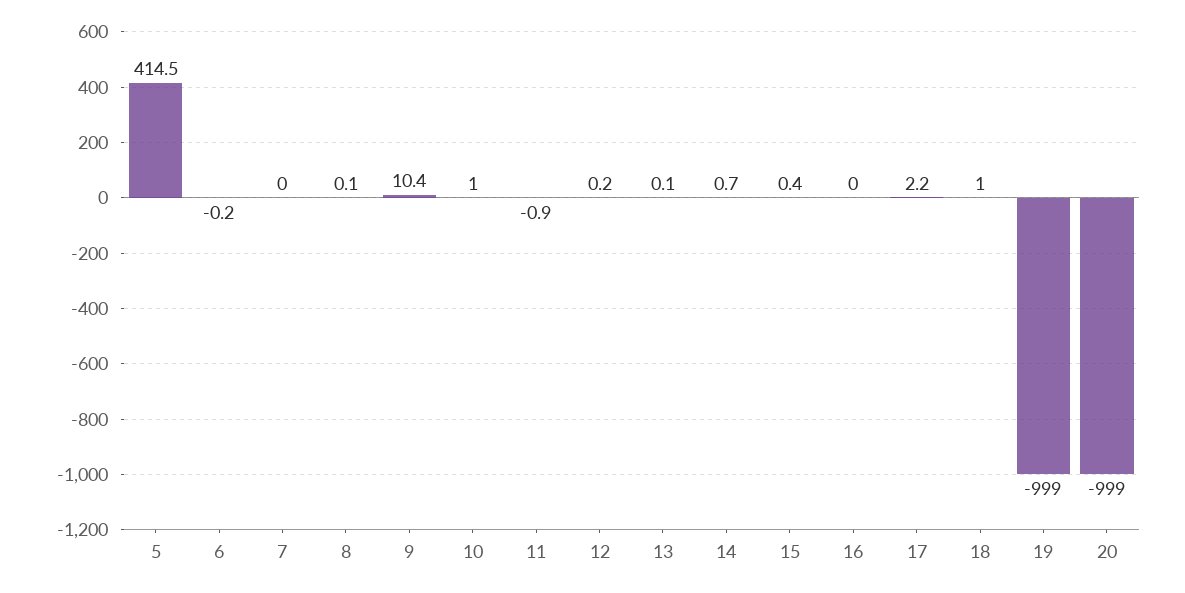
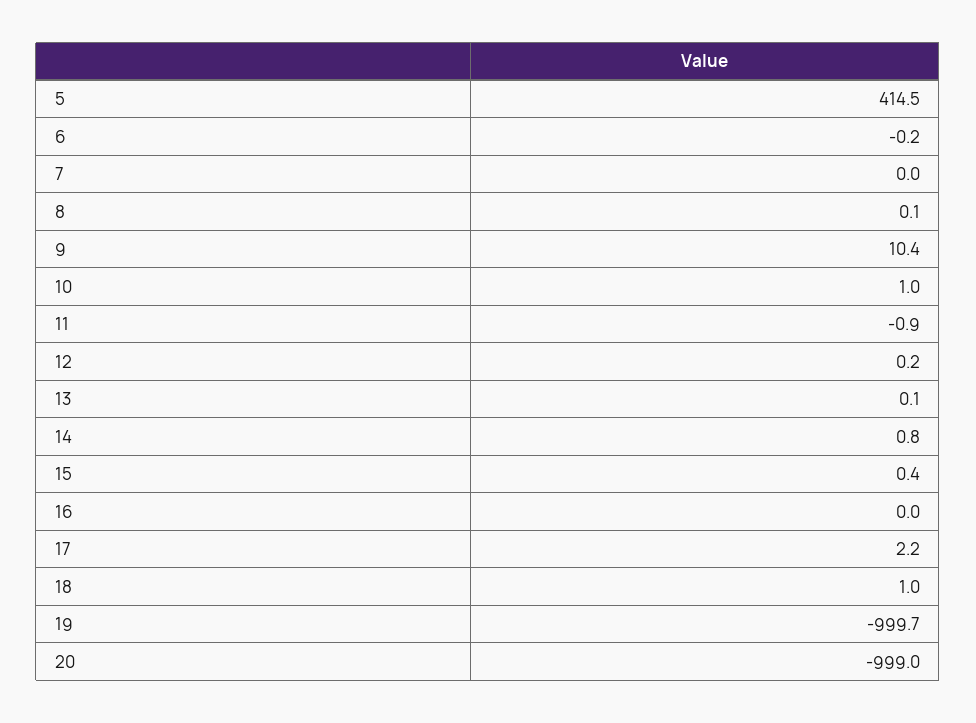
  {
    "5": 414.5,
    "6": -0.2,
    "7": 0,
    "8": 0.1,
    "9": 10.4,
    "10": 1,
    "11": -0.9,
    "12": 0.2,
    "13": 0.1,
-   "14": 0.7,
+   "14": 0.8,
    "15": 0.4,
    "16": 0,
    "17": 2.2,
    "18": 1,
-   "19": -999,
+   "19": -999.7,
    "20": -999
  }

